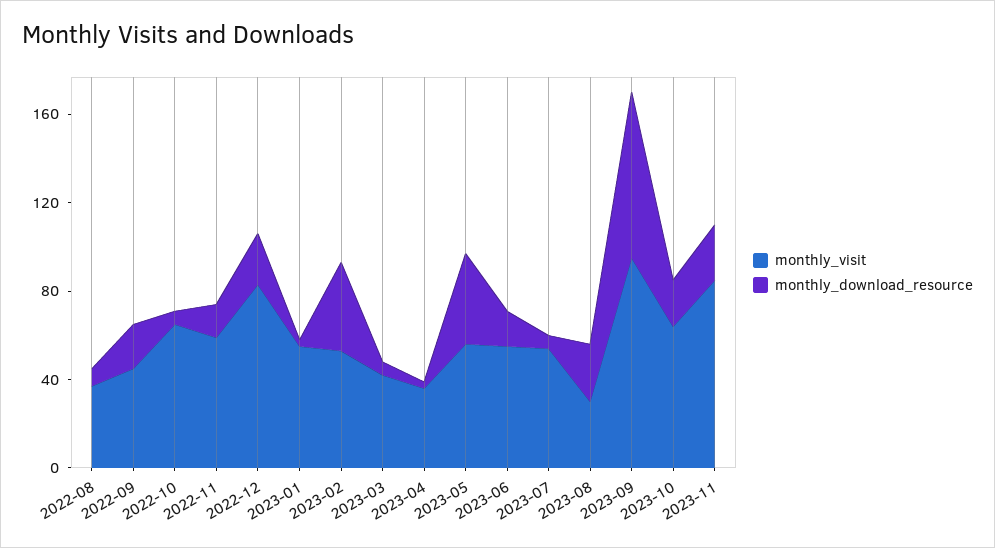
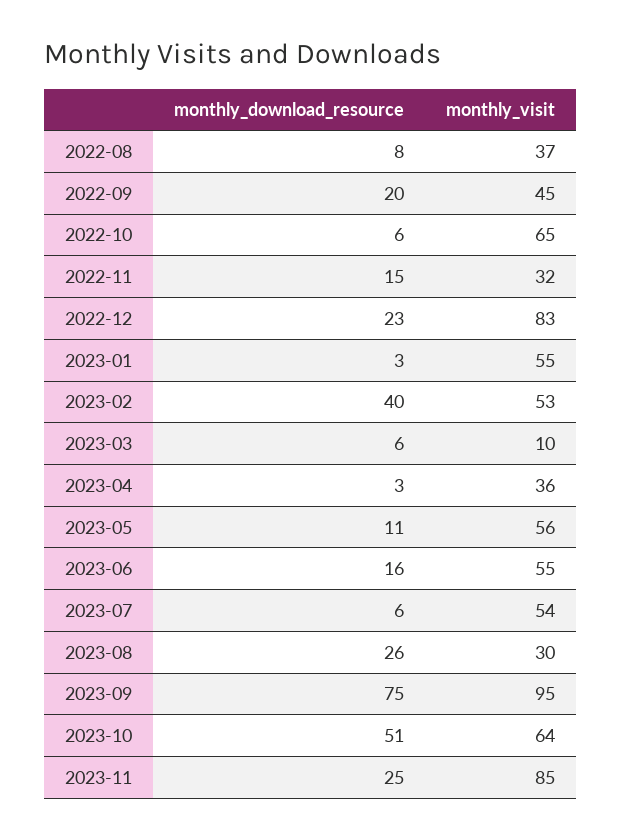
  {
    "monthly_visit": {
      "2022-08": 37,
      "2022-09": 45,
      "2022-10": 65,
-     "2022-11": 60,
+     "2022-11": 32,
      "2022-12": 83,
      "2023-01": 55,
      "2023-02": 53,
-     "2023-03": 40,
+     "2023-03": 10,
      "2023-04": 36,
      "2023-05": 56,
      "2023-06": 55,
      "2023-07": 54,
      "2023-08": 30,
      "2023-09": 95,
      "2023-10": 64,
      "2023-11": 85
    },
    "monthly_download_resource": {
      "2022-08": 8,
      "2022-09": 20,
      "2022-10": 6,
      "2022-11": 15,
      "2022-12": 23,
      "2023-01": 3,
      "2023-02": 40,
      "2023-03": 6,
      "2023-04": 3,
-     "2023-05": 40,
+     "2023-05": 11,
      "2023-06": 16,
      "2023-07": 6,
      "2023-08": 26,
      "2023-09": 75,
-     "2023-10": 20,
+     "2023-10": 51,
      "2023-11": 25
    }
  }

